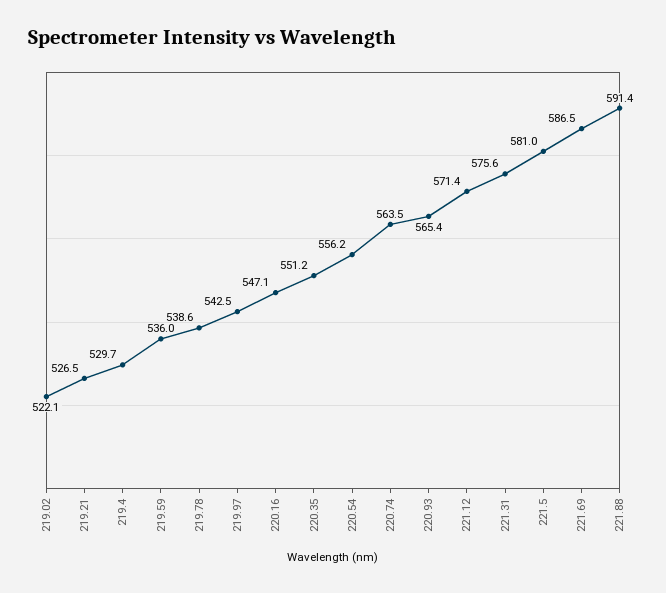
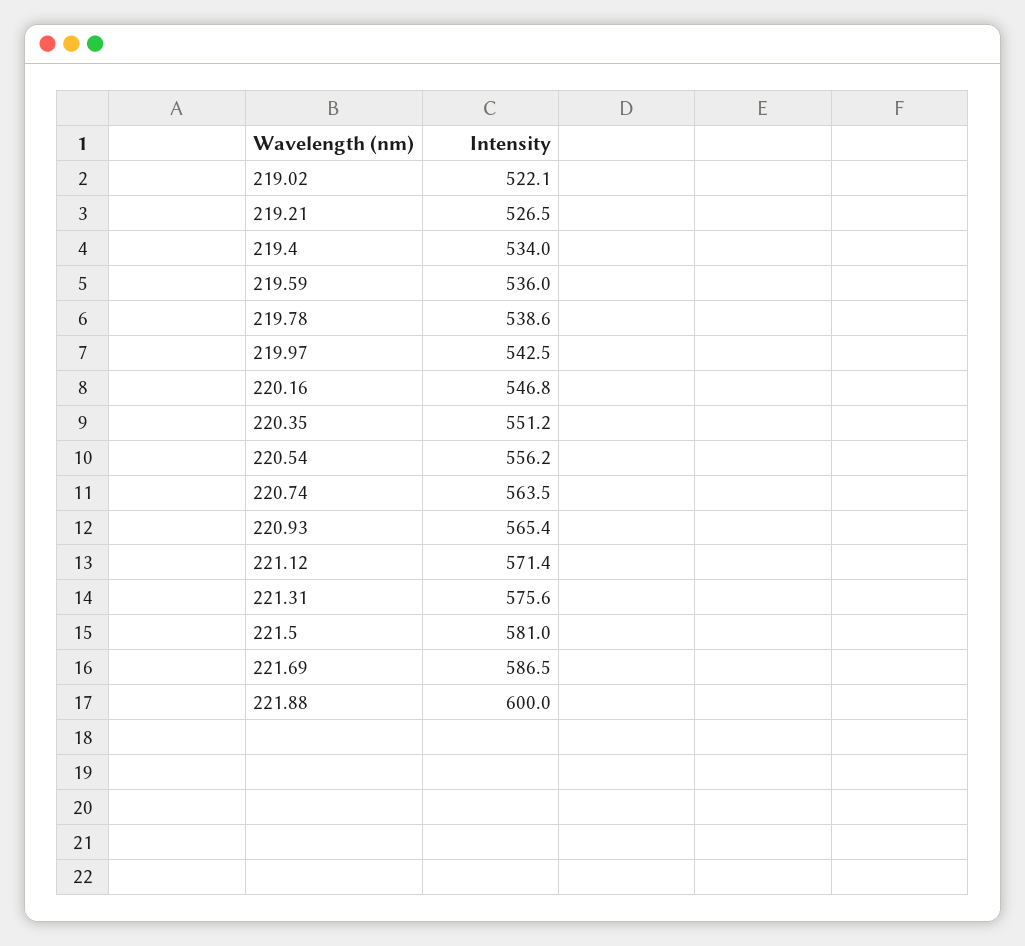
  {
    "219.02": 522.1,
    "219.21": 526.5,
-   "219.4": 529.7,
+   "219.4": 534,
    "219.59": 536,
    "219.78": 538.6,
    "219.97": 542.5,
-   "220.16": 547.1,
+   "220.16": 546.8,
    "220.35": 551.2,
    "220.54": 556.2,
    "220.74": 563.5,
    "220.93": 565.4,
    "221.12": 571.4,
    "221.31": 575.6,
    "221.5": 581,
    "221.69": 586.5,
-   "221.88": 591.4
+   "221.88": 600
  }

